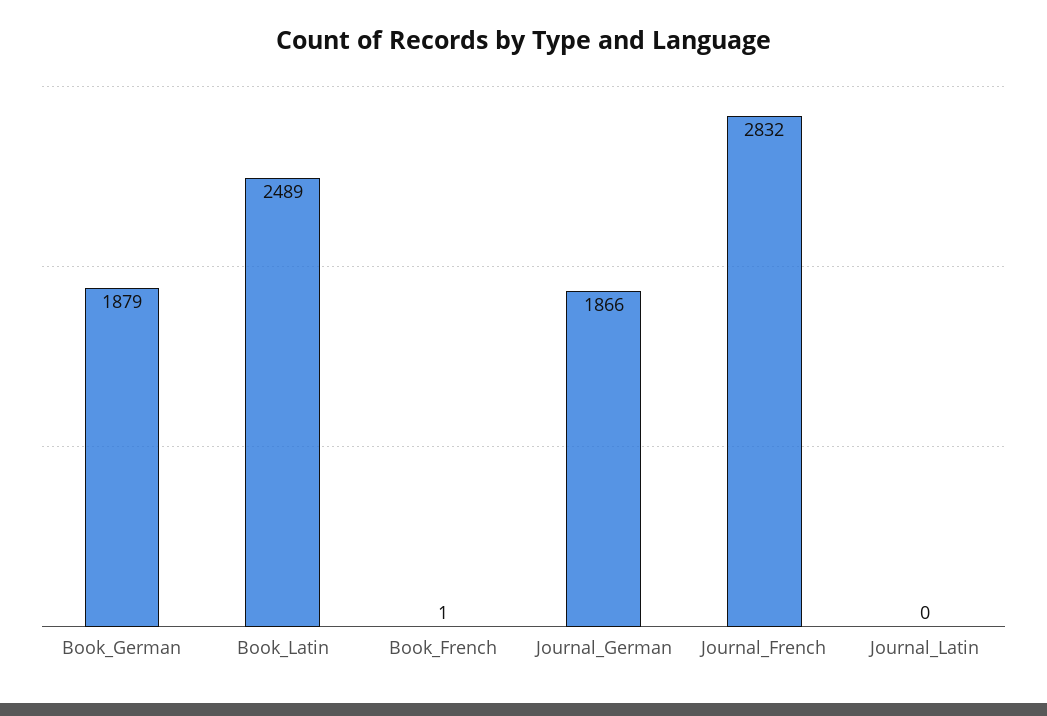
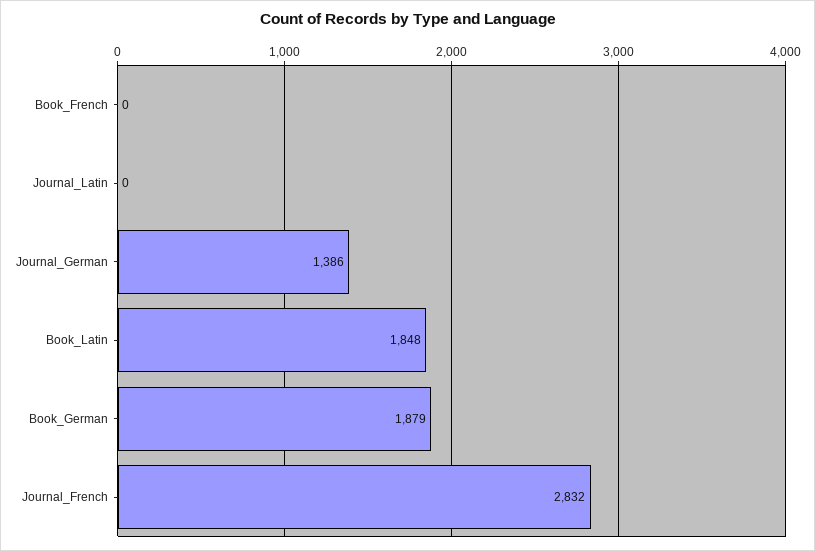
  {
    "Book_German": 1879,
-   "Book_Latin": 2489,
+   "Book_Latin": 1848,
-   "Book_French": 1,
+   "Book_French": 0,
-   "Journal_German": 1866,
+   "Journal_German": 1386,
    "Journal_French": 2832,
    "Journal_Latin": 0
  }

